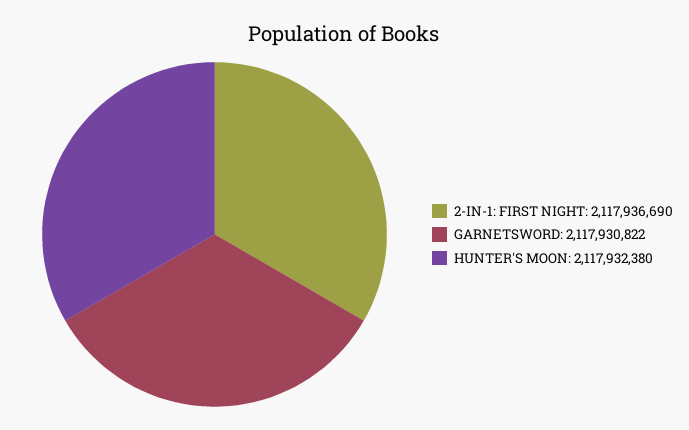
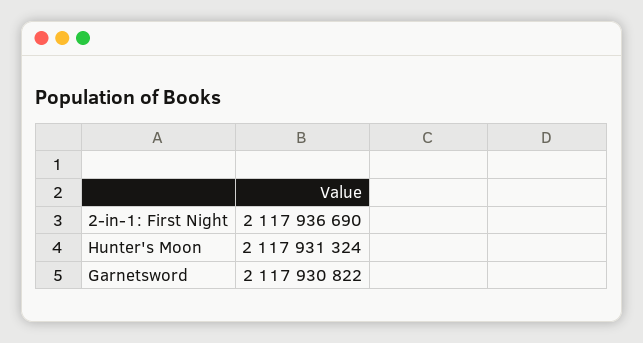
  {
    "2-IN-1: FIRST NIGHT": 2117936690,
    "GARNETSWORD": 2117930822,
-   "HUNTER'S MOON": 2117932380
+   "HUNTER'S MOON": 2117931324
  }

